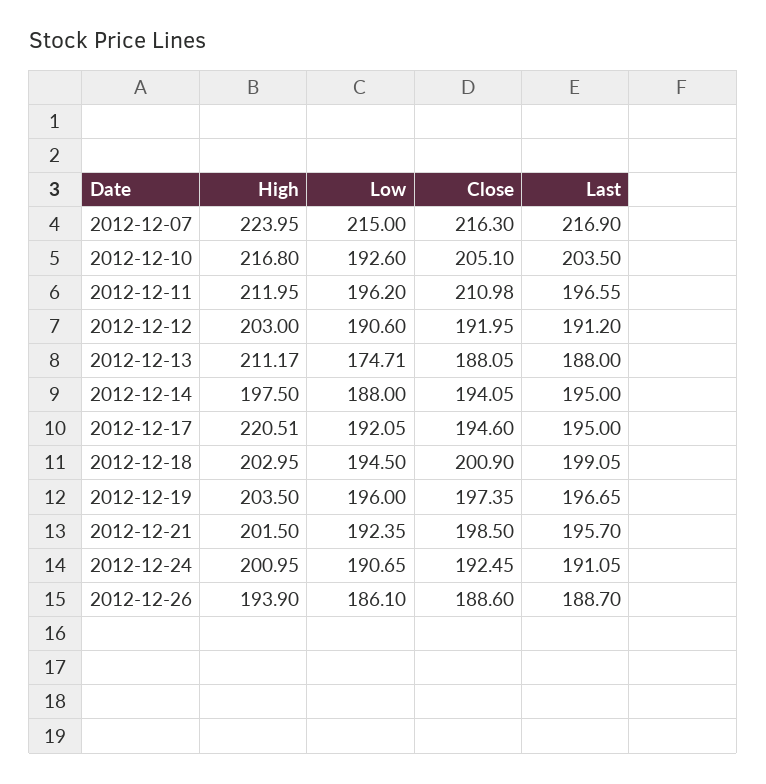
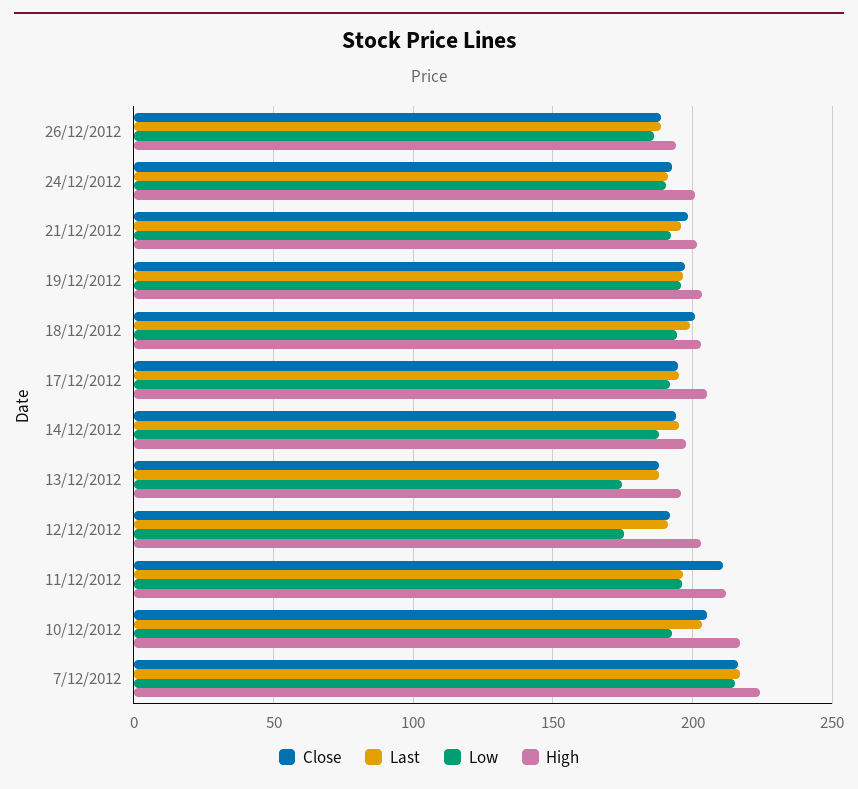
  {
    "High": {
      "2012-12-07": 223.95,
      "2012-12-10": 216.8,
      "2012-12-11": 211.95,
      "2012-12-12": 203,
-     "2012-12-13": 211.17,
+     "2012-12-13": 195,
      "2012-12-14": 197.5,
-     "2012-12-17": 220.51,
+     "2012-12-17": 205,
      "2012-12-18": 202.95,
      "2012-12-19": 203.5,
      "2012-12-21": 201.5,
      "2012-12-24": 200.95,
      "2012-12-26": 193.9
    },
    "Low": {
      "2012-12-07": 215,
      "2012-12-10": 192.6,
      "2012-12-11": 196.2,
-     "2012-12-12": 190.6,
+     "2012-12-12": 175,
      "2012-12-13": 174.71,
      "2012-12-14": 188,
      "2012-12-17": 192.05,
      "2012-12-18": 194.5,
      "2012-12-19": 196,
      "2012-12-21": 192.35,
      "2012-12-24": 190.65,
      "2012-12-26": 186.1
    },
    "Close": {
      "2012-12-07": 216.3,
      "2012-12-10": 205.1,
      "2012-12-11": 210.98,
      "2012-12-12": 191.95,
      "2012-12-13": 188.05,
      "2012-12-14": 194.05,
      "2012-12-17": 194.6,
      "2012-12-18": 200.9,
      "2012-12-19": 197.35,
      "2012-12-21": 198.5,
      "2012-12-24": 192.45,
      "2012-12-26": 188.6
    },
    "Last": {
      "2012-12-07": 216.9,
      "2012-12-10": 203.5,
      "2012-12-11": 196.55,
      "2012-12-12": 191.2,
      "2012-12-13": 188,
      "2012-12-14": 195,
      "2012-12-17": 195,
      "2012-12-18": 199.05,
      "2012-12-19": 196.65,
      "2012-12-21": 195.7,
      "2012-12-24": 191.05,
      "2012-12-26": 188.7
    }
  }

